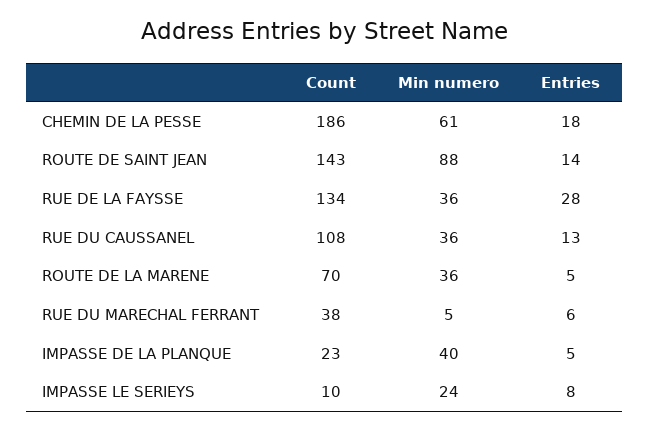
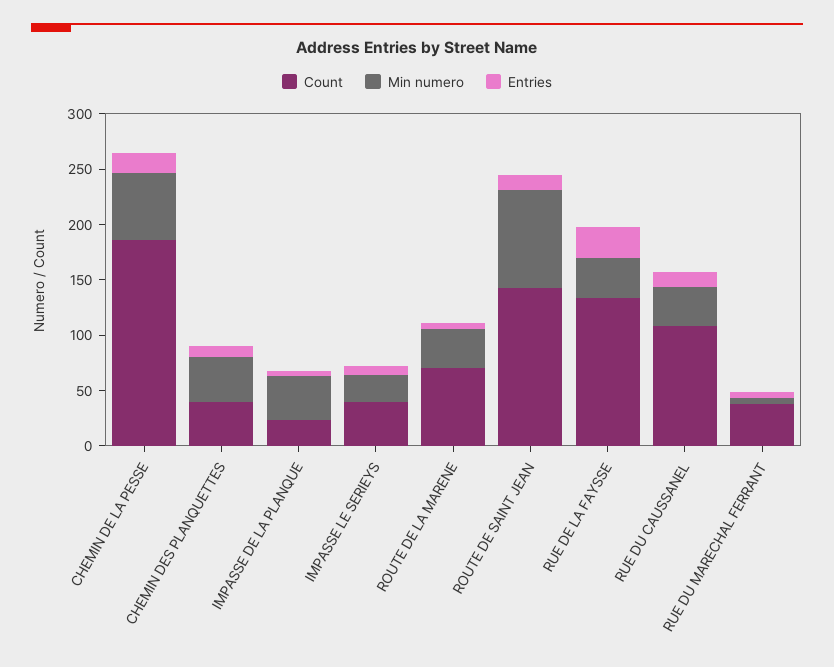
  {
    "Count": {
      "CHEMIN DE LA PESSE": 186,
      "ROUTE DE SAINT JEAN": 143,
      "RUE DE LA FAYSSE": 134,
      "RUE DU CAUSSANEL": 108,
      "ROUTE DE LA MARENE": 70,
      "RUE DU MARECHAL FERRANT": 38,
      "IMPASSE DE LA PLANQUE": 23,
-     "IMPASSE LE SERIEYS": 10
+     "IMPASSE LE SERIEYS": 40,
+     "CHEMIN DES PLANQUETTES": 40
    },
    "Min numero": {
      "CHEMIN DE LA PESSE": 61,
      "ROUTE DE SAINT JEAN": 88,
      "RUE DE LA FAYSSE": 36,
      "RUE DU CAUSSANEL": 36,
      "ROUTE DE LA MARENE": 36,
      "RUE DU MARECHAL FERRANT": 5,
      "IMPASSE DE LA PLANQUE": 40,
-     "IMPASSE LE SERIEYS": 24
+     "IMPASSE LE SERIEYS": 24,
+     "CHEMIN DES PLANQUETTES": 40
    },
    "Entries": {
      "CHEMIN DE LA PESSE": 18,
      "ROUTE DE SAINT JEAN": 14,
      "RUE DE LA FAYSSE": 28,
      "RUE DU CAUSSANEL": 13,
      "ROUTE DE LA MARENE": 5,
      "RUE DU MARECHAL FERRANT": 6,
      "IMPASSE DE LA PLANQUE": 5,
-     "IMPASSE LE SERIEYS": 8
+     "IMPASSE LE SERIEYS": 8,
+     "CHEMIN DES PLANQUETTES": 10
    }
  }

